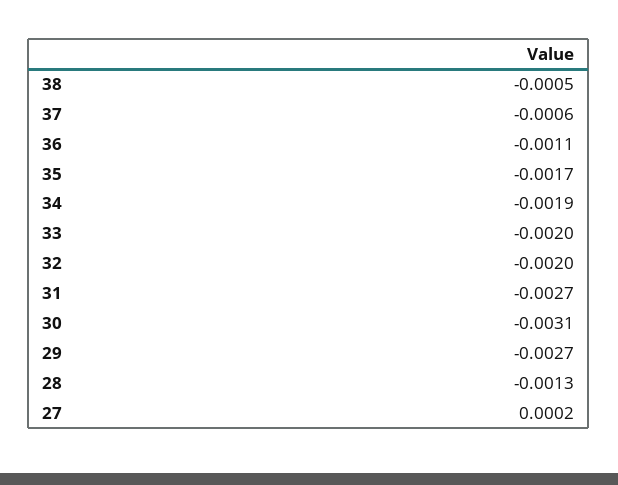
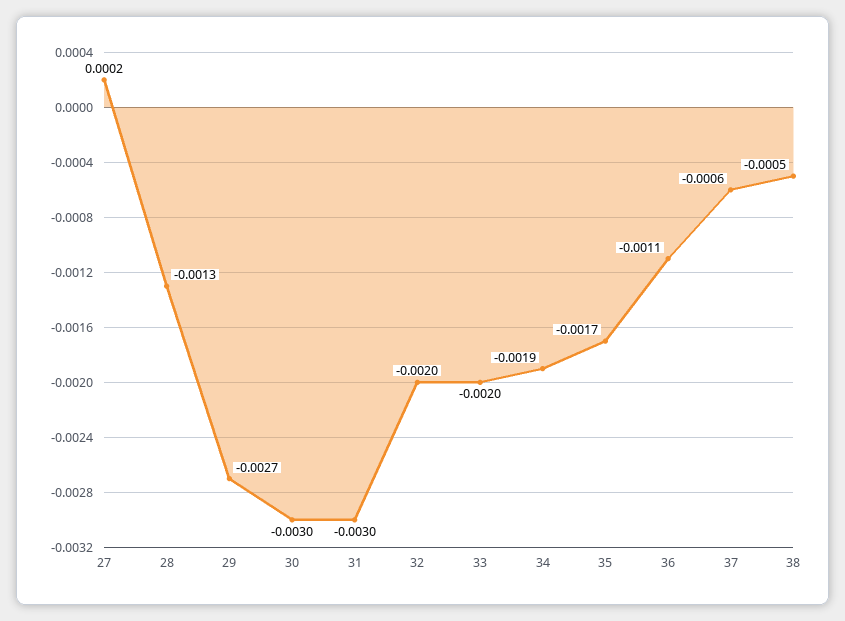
  {
    "38": -0.0005,
    "37": -0.0006,
    "36": -0.0011,
    "35": -0.0017,
    "34": -0.0019,
    "33": -0.002,
    "32": -0.002,
-   "31": -0.0027,
+   "31": -0.003,
-   "30": -0.0031,
+   "30": -0.003,
    "29": -0.0027,
    "28": -0.0013,
    "27": 0.0002
  }

